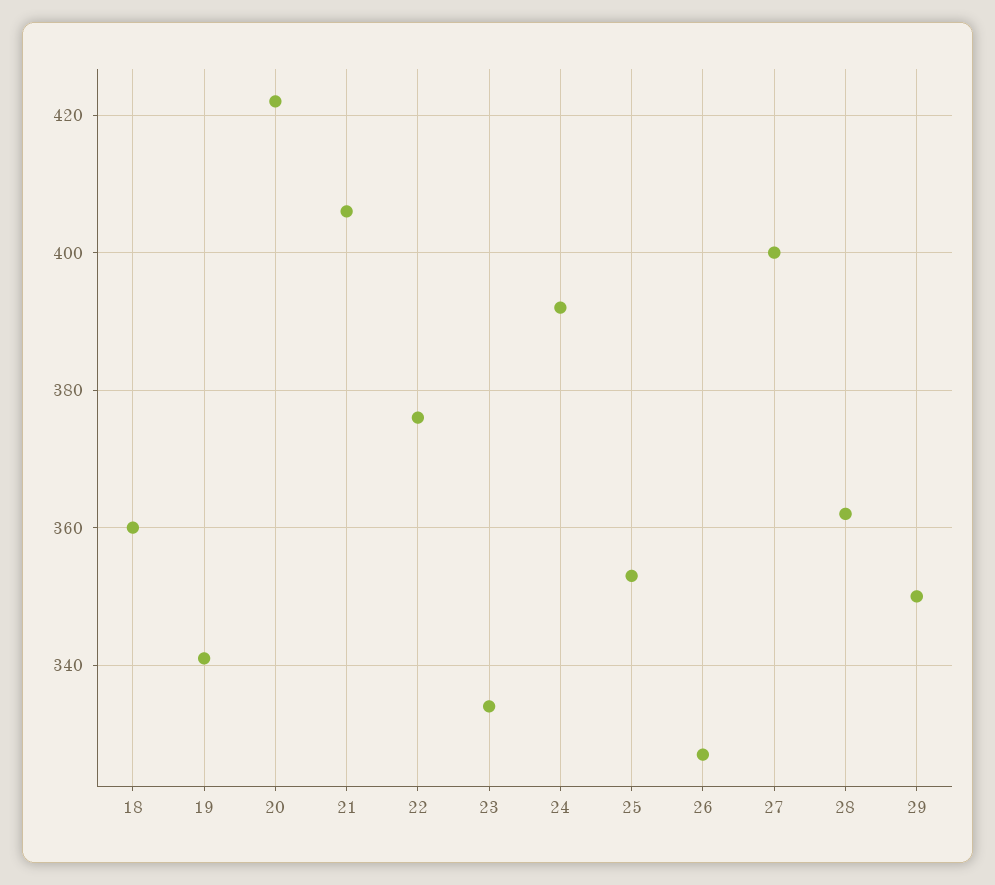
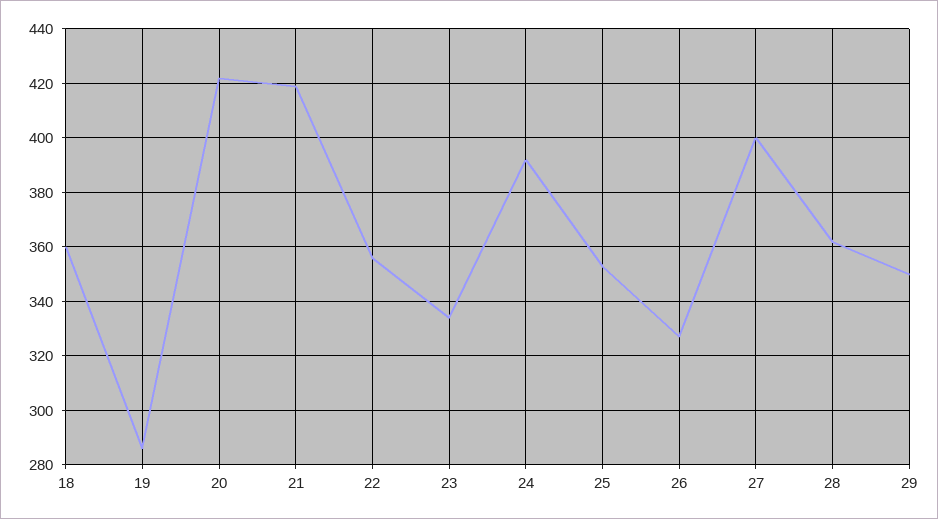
  {
    "18": 360,
-   "19": 340,
+   "19": 285,
    "20": 420,
-   "21": 405,
+   "21": 420,
-   "22": 375,
+   "22": 355,
    "23": 335,
    "24": 390,
    "25": 355,
    "26": 325,
    "27": 400,
    "28": 360,
    "29": 350
  }

